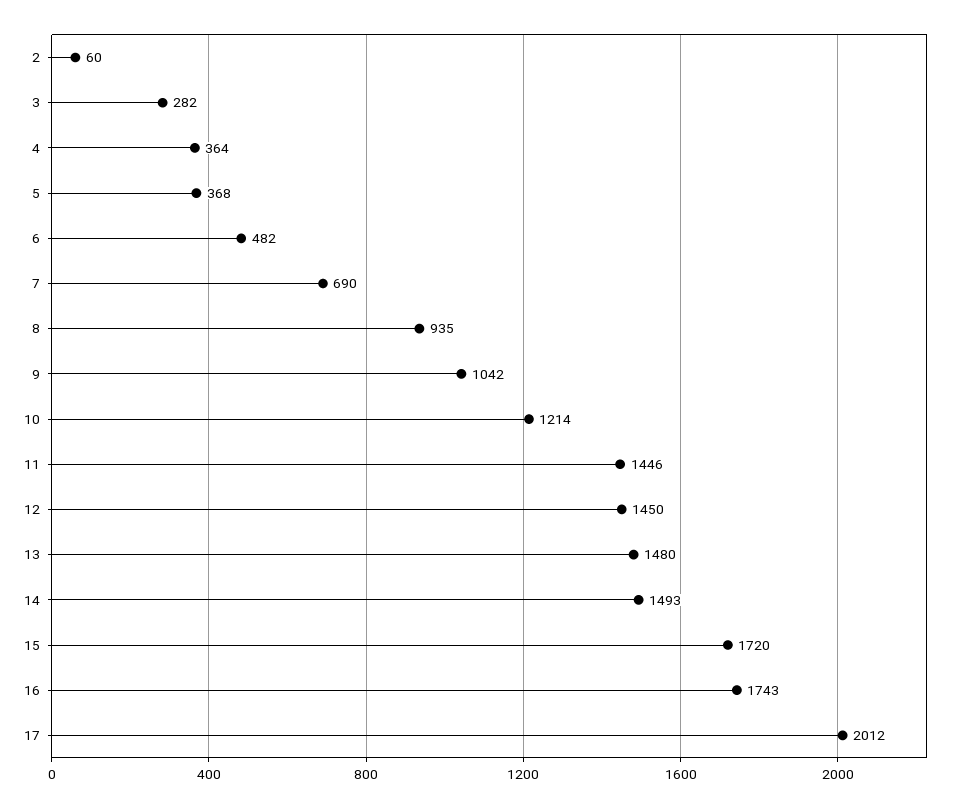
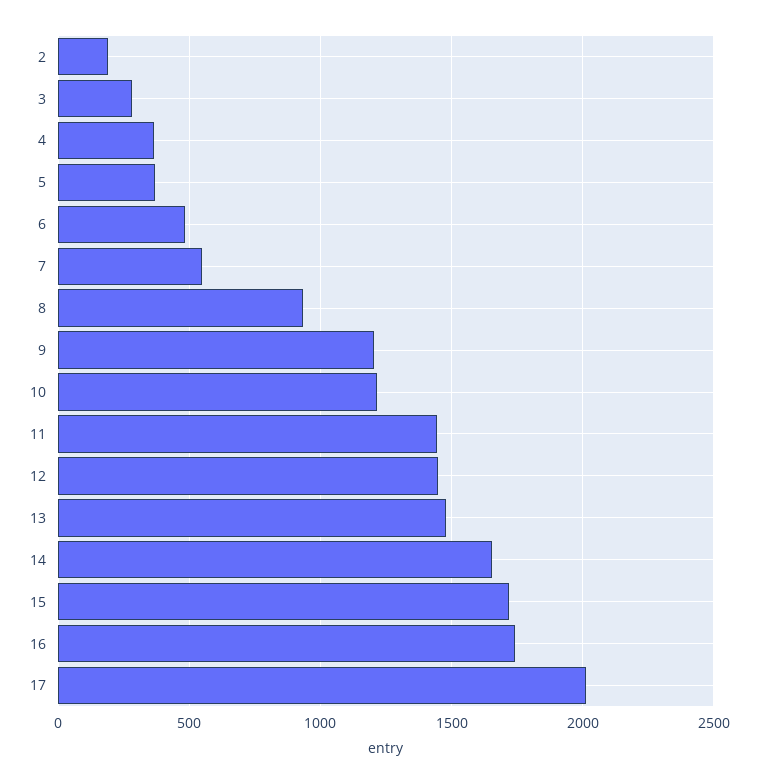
  {
-   "2": 60,
+   "2": 200,
    "3": 282,
    "4": 364,
    "5": 368,
    "6": 482,
-   "7": 690,
+   "7": 550,
    "8": 935,
-   "9": 1042,
+   "9": 1200,
    "10": 1214,
    "11": 1446,
    "12": 1450,
    "13": 1480,
-   "14": 1493,
+   "14": 1650,
    "15": 1720,
    "16": 1743,
    "17": 2012
  }

